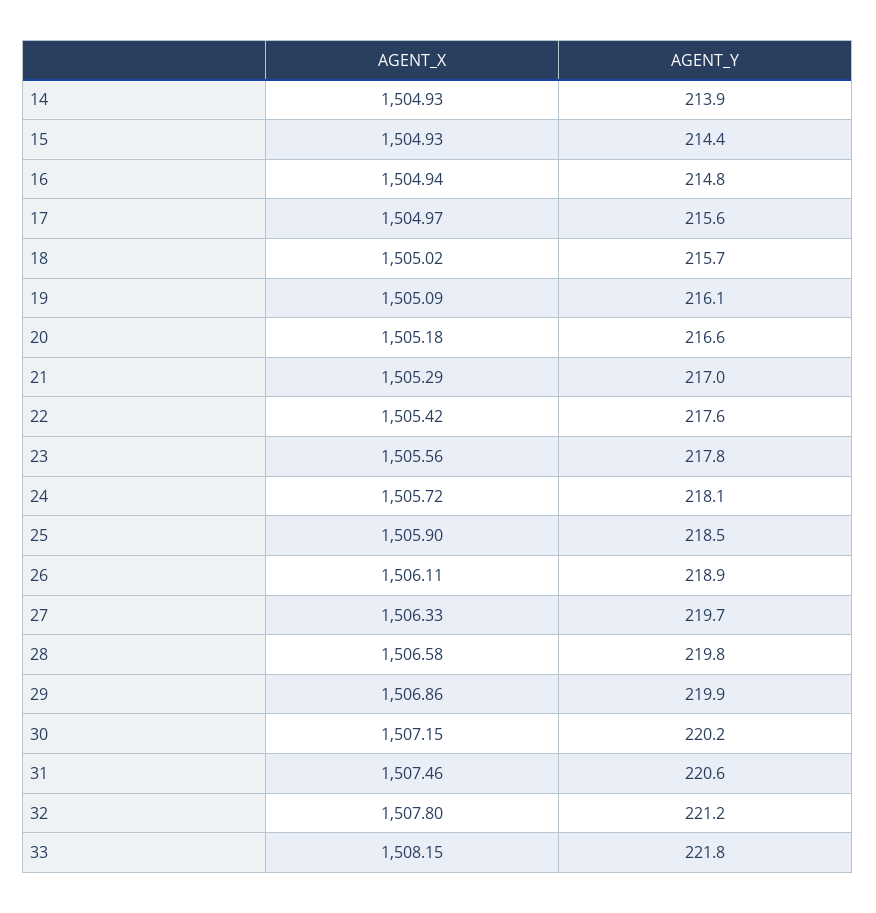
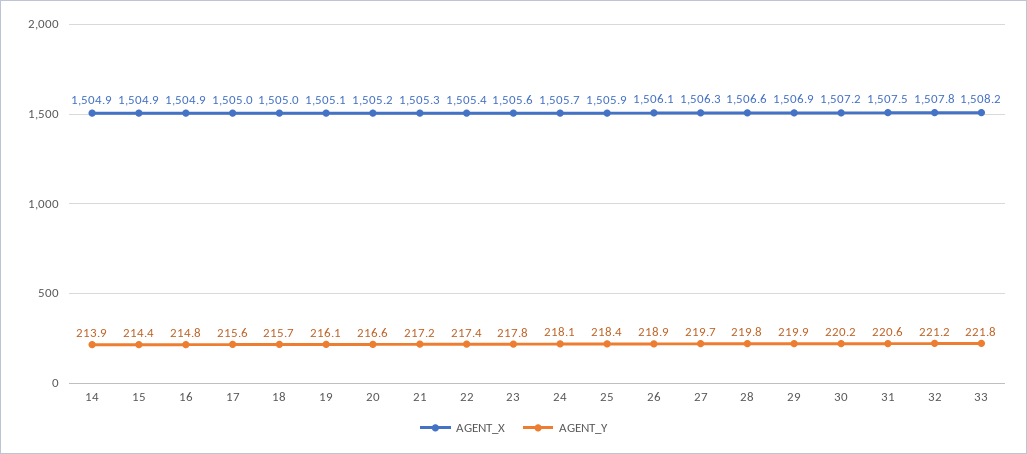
  {
    "AGENT_X": {
      "14": 1504.93,
      "15": 1504.93,
      "16": 1504.94,
      "17": 1504.97,
      "18": 1505.02,
      "19": 1505.09,
      "20": 1505.18,
      "21": 1505.29,
      "22": 1505.42,
      "23": 1505.56,
      "24": 1505.72,
      "25": 1505.9,
      "26": 1506.11,
      "27": 1506.33,
      "28": 1506.58,
      "29": 1506.86,
      "30": 1507.15,
      "31": 1507.46,
      "32": 1507.8,
      "33": 1508.15
    },
    "AGENT_Y": {
      "14": 213.9,
      "15": 214.4,
      "16": 214.8,
      "17": 215.6,
      "18": 215.7,
      "19": 216.1,
      "20": 216.6,
-     "21": 217,
+     "21": 217.2,
-     "22": 217.6,
+     "22": 217.4,
      "23": 217.8,
      "24": 218.1,
-     "25": 218.5,
+     "25": 218.4,
      "26": 218.9,
      "27": 219.7,
      "28": 219.8,
      "29": 219.9,
      "30": 220.2,
      "31": 220.6,
      "32": 221.2,
      "33": 221.8
    }
  }

